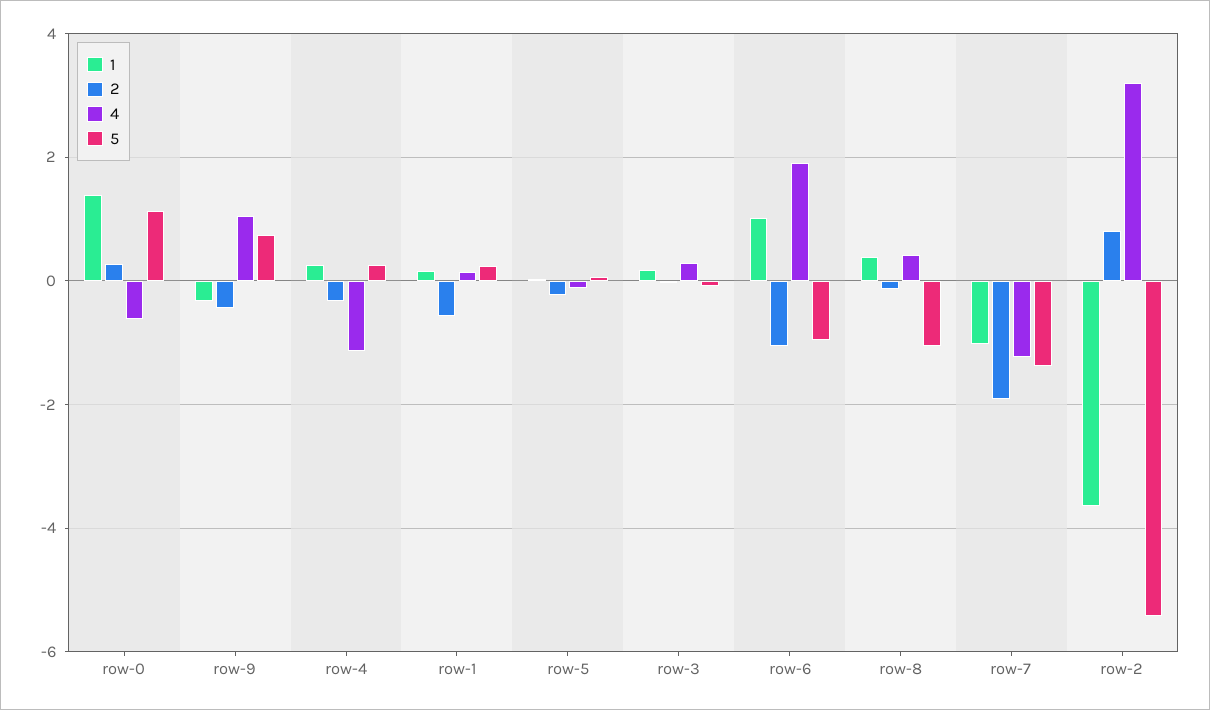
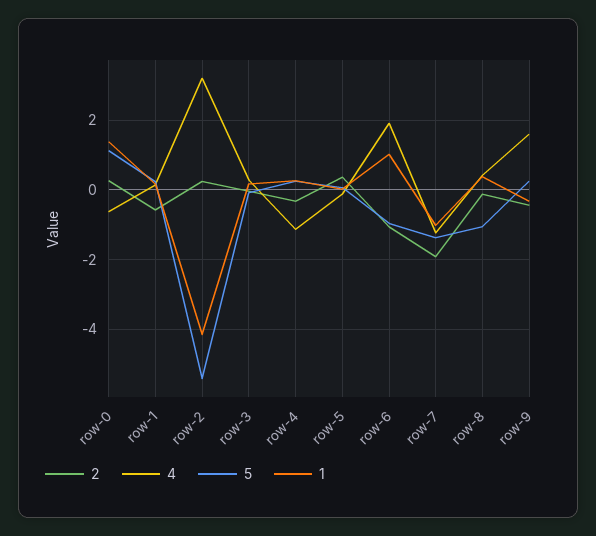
  {
    "1": {
      "row-0": 1.4,
      "row-9": -0.4,
      "row-4": 0.2,
      "row-1": 0.2,
      "row-5": 0,
      "row-3": 0.2,
      "row-6": 1,
      "row-8": 0.4,
      "row-7": -1,
-     "row-2": -3.6
+     "row-2": -4.2
    },
    "2": {
      "row-0": 0.2,
      "row-9": -0.4,
      "row-4": -0.4,
      "row-1": -0.6,
-     "row-5": -0.2,
+     "row-5": 0.4,
      "row-3": 0,
      "row-6": -1,
      "row-8": -0.2,
      "row-7": -2,
-     "row-2": 0.8
+     "row-2": 0.2
    },
    "4": {
      "row-0": -0.6,
-     "row-9": 1,
+     "row-9": 1.6,
      "row-4": -1.2,
      "row-1": 0.2,
      "row-5": -0.2,
      "row-3": 0.2,
      "row-6": 2,
      "row-8": 0.4,
      "row-7": -1.2,
      "row-2": 3.2
    },
    "5": {
      "row-0": 1.2,
-     "row-9": 0.8,
+     "row-9": 0.2,
      "row-4": 0.2,
      "row-1": 0.2,
      "row-5": 0,
      "row-3": 0,
      "row-6": -1,
      "row-8": -1,
      "row-7": -1.4,
      "row-2": -5.4
    }
  }

